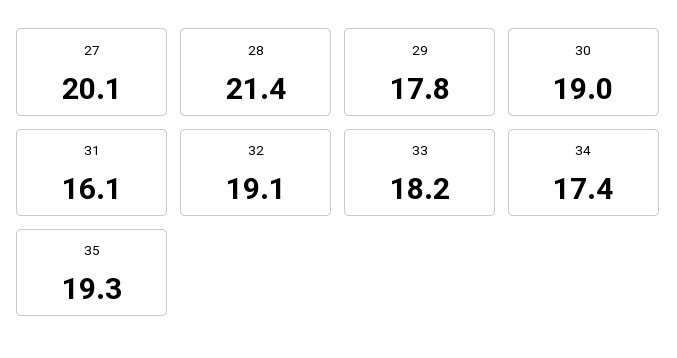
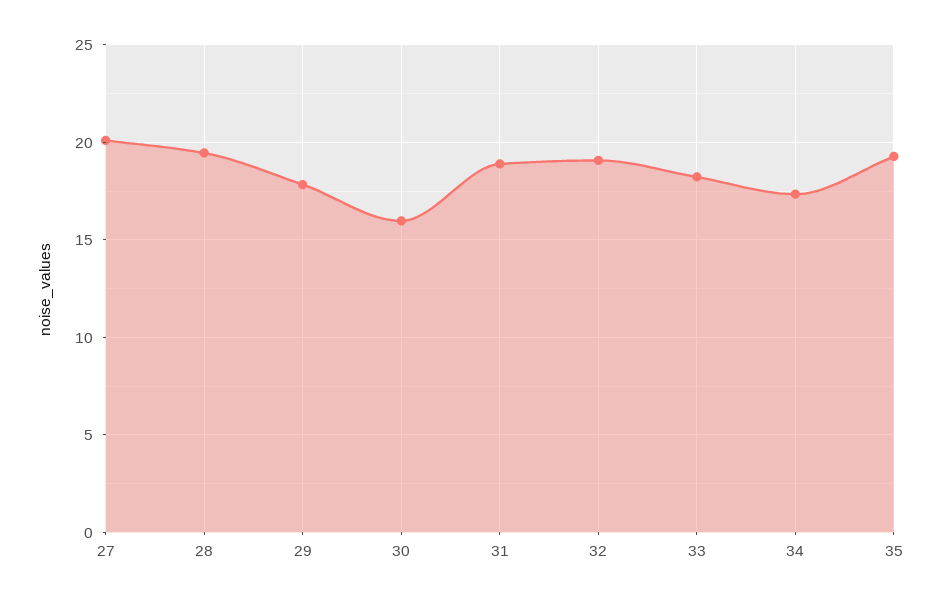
  {
    "27": 20.1,
-   "28": 21.4,
+   "28": 19.5,
    "29": 17.8,
-   "30": 19,
+   "30": 16,
-   "31": 16.1,
+   "31": 19,
    "32": 19.1,
    "33": 18.2,
    "34": 17.4,
    "35": 19.3
  }

